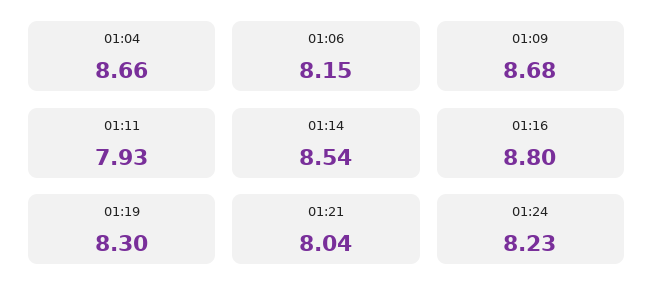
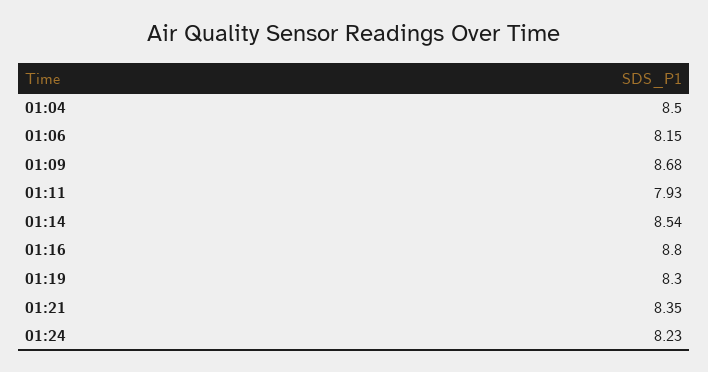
  {
-   "01:04": 8.66,
+   "01:04": 8.5,
    "01:06": 8.15,
    "01:09": 8.68,
    "01:11": 7.93,
    "01:14": 8.54,
    "01:16": 8.8,
    "01:19": 8.3,
-   "01:21": 8.04,
+   "01:21": 8.35,
    "01:24": 8.23
  }

